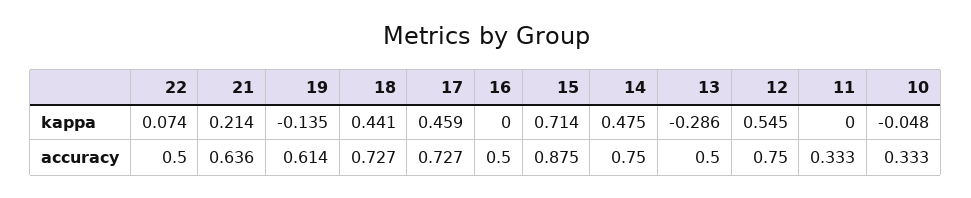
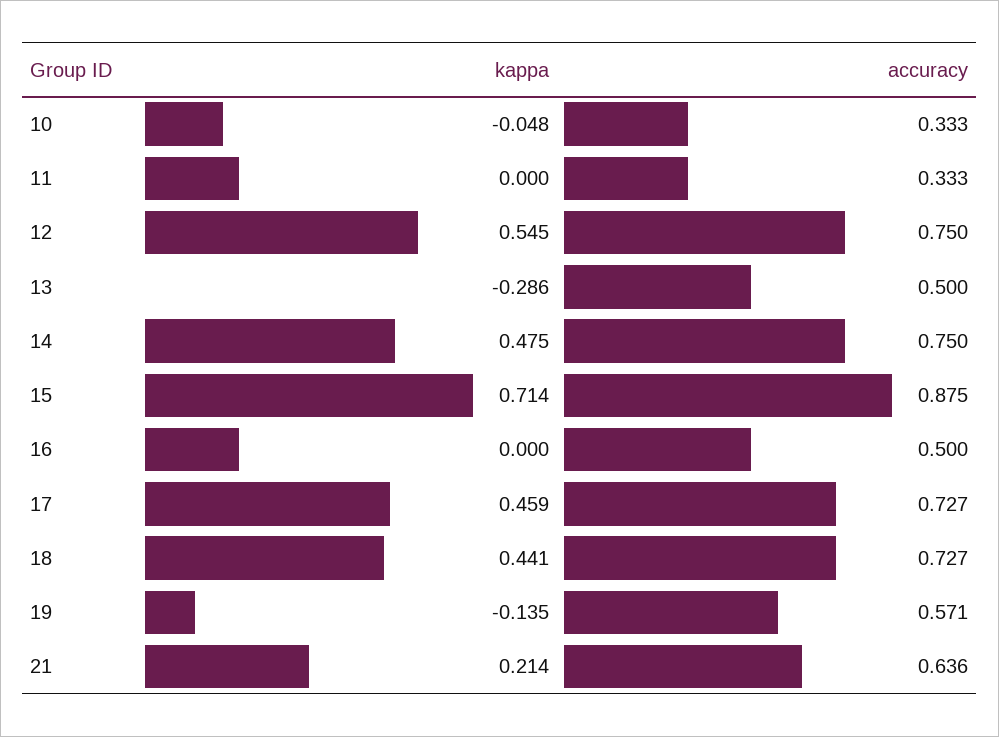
  {
-   "22": {
-     "kappa": 0.074,
-     "accuracy": 0.5
-   },
    "21": {
      "kappa": 0.214,
      "accuracy": 0.636
    },
    "19": {
      "kappa": -0.135,
-     "accuracy": 0.614
+     "accuracy": 0.571
    },
    "18": {
      "kappa": 0.441,
      "accuracy": 0.727
    },
    "17": {
      "kappa": 0.459,
      "accuracy": 0.727
    },
    "16": {
      "kappa": 0,
      "accuracy": 0.5
    },
    "15": {
      "kappa": 0.714,
      "accuracy": 0.875
    },
    "14": {
      "kappa": 0.475,
      "accuracy": 0.75
    },
    "13": {
      "kappa": -0.286,
      "accuracy": 0.5
    },
    "12": {
      "kappa": 0.545,
      "accuracy": 0.75
    },
    "11": {
      "kappa": 0,
      "accuracy": 0.333
    },
    "10": {
      "kappa": -0.048,
      "accuracy": 0.333
    }
  }

